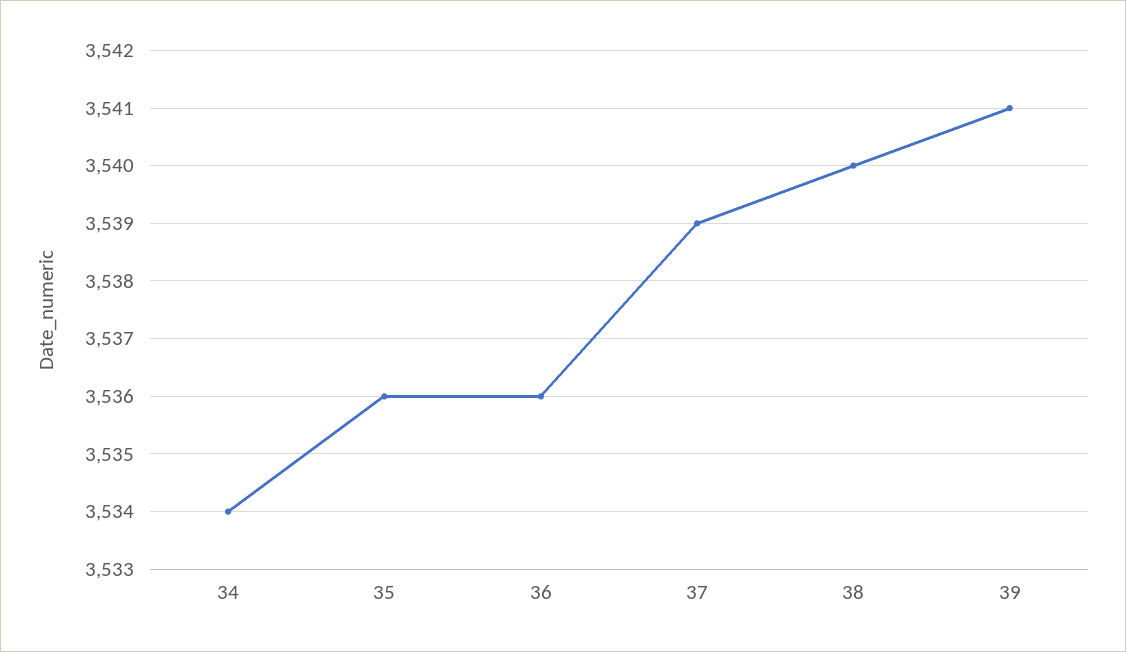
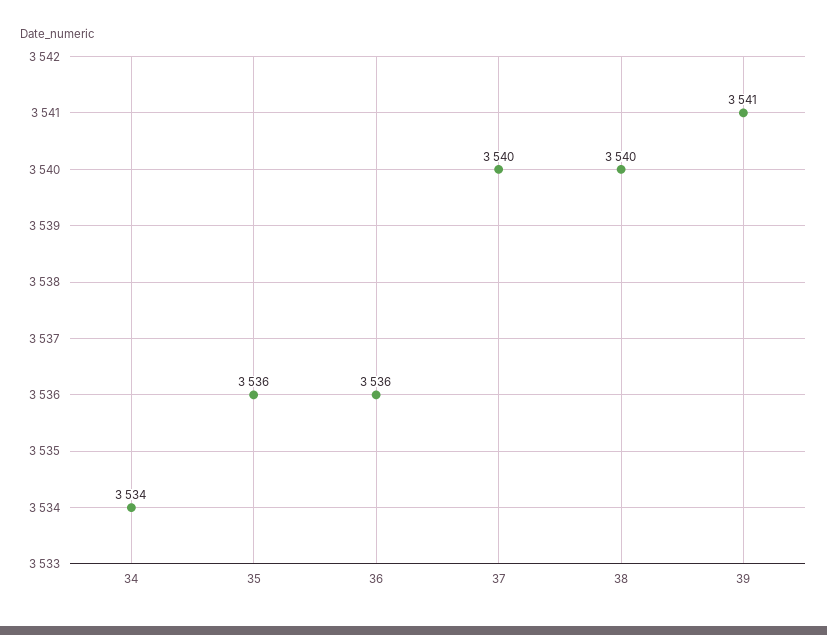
  {
    "34": 3534,
    "35": 3536,
    "36": 3536,
-   "37": 3539,
+   "37": 3540,
    "38": 3540,
    "39": 3541
  }

